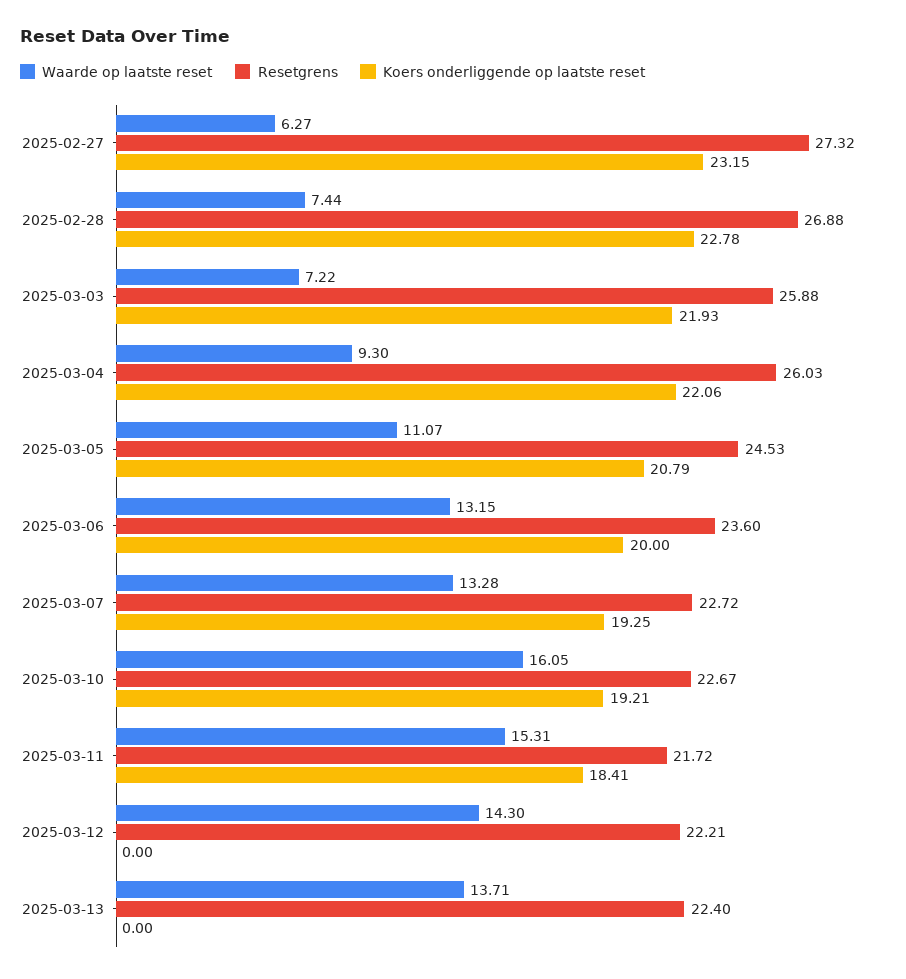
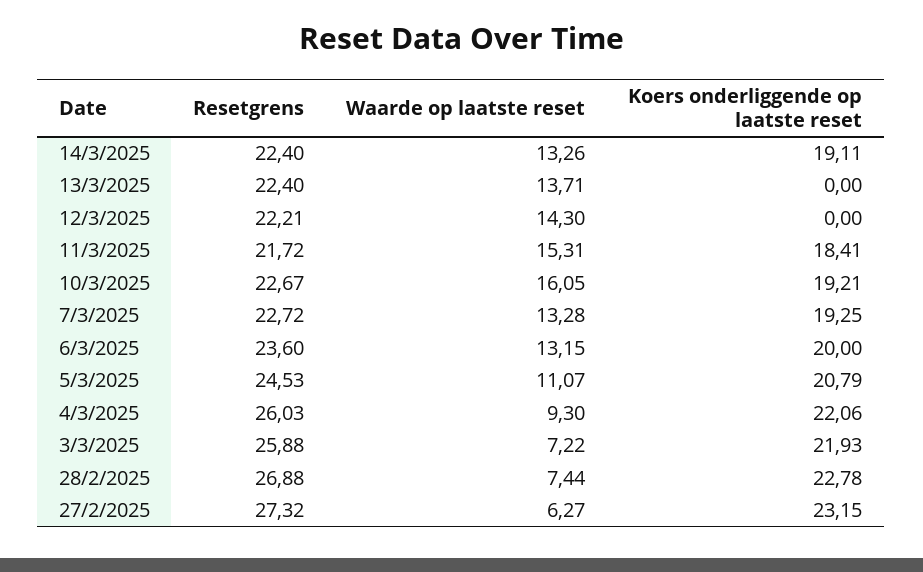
  {
    "Waarde op laatste reset": {
      "2025-02-27": 6.27,
      "2025-02-28": 7.44,
      "2025-03-03": 7.22,
      "2025-03-04": 9.3,
      "2025-03-05": 11.07,
      "2025-03-06": 13.15,
      "2025-03-07": 13.28,
      "2025-03-10": 16.05,
      "2025-03-11": 15.31,
      "2025-03-12": 14.3,
-     "2025-03-13": 13.71
+     "2025-03-13": 13.71,
+     "14/3/2025": 13.26
    },
    "Resetgrens": {
      "2025-02-27": 27.32,
      "2025-02-28": 26.88,
      "2025-03-03": 25.88,
      "2025-03-04": 26.03,
      "2025-03-05": 24.53,
      "2025-03-06": 23.6,
      "2025-03-07": 22.72,
      "2025-03-10": 22.67,
      "2025-03-11": 21.72,
      "2025-03-12": 22.21,
-     "2025-03-13": 22.4
+     "2025-03-13": 22.4,
+     "14/3/2025": 22.4
    },
    "Koers onderliggende op laatste reset": {
      "2025-02-27": 23.15,
      "2025-02-28": 22.78,
      "2025-03-03": 21.93,
      "2025-03-04": 22.06,
      "2025-03-05": 20.79,
      "2025-03-06": 20,
      "2025-03-07": 19.25,
      "2025-03-10": 19.21,
      "2025-03-11": 18.41,
      "2025-03-12": 0,
-     "2025-03-13": 0
+     "2025-03-13": 0,
+     "14/3/2025": 19.11
    }
  }

